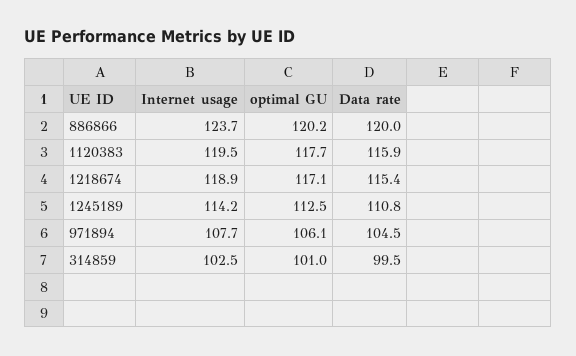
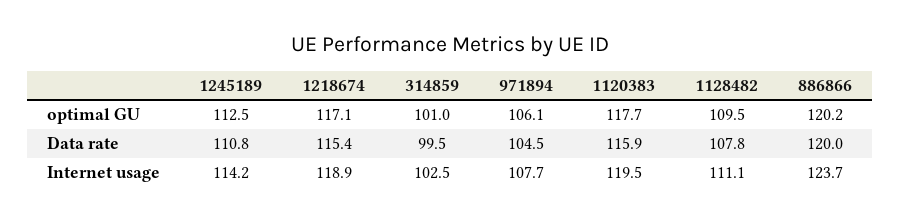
  {
    "Internet usage": {
      "886866": 123.7,
      "1120383": 119.5,
      "1218674": 118.9,
      "1245189": 114.2,
      "971894": 107.7,
-     "314859": 102.5
+     "314859": 102.5,
+     "1128482": 111.1
    },
    "optimal GU": {
      "886866": 120.2,
      "1120383": 117.7,
      "1218674": 117.1,
      "1245189": 112.5,
      "971894": 106.1,
-     "314859": 101
+     "314859": 101,
+     "1128482": 109.5
    },
    "Data rate": {
      "886866": 120,
      "1120383": 115.9,
      "1218674": 115.4,
      "1245189": 110.8,
      "971894": 104.5,
-     "314859": 99.5
+     "314859": 99.5,
+     "1128482": 107.8
    }
  }

